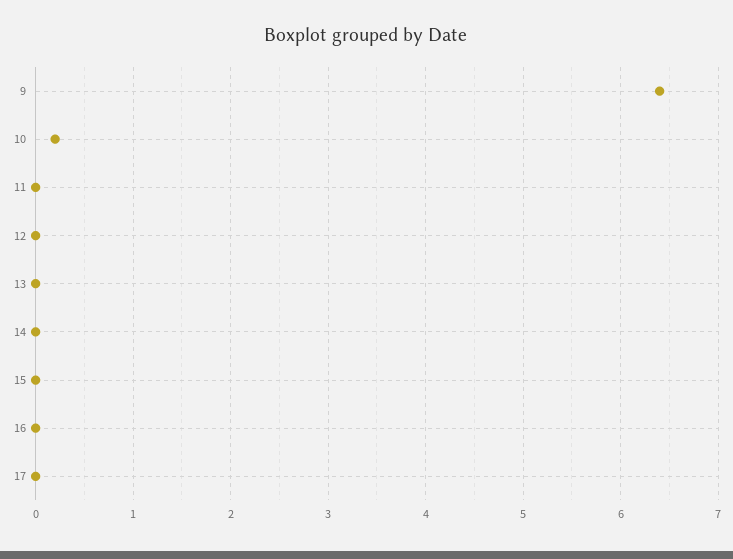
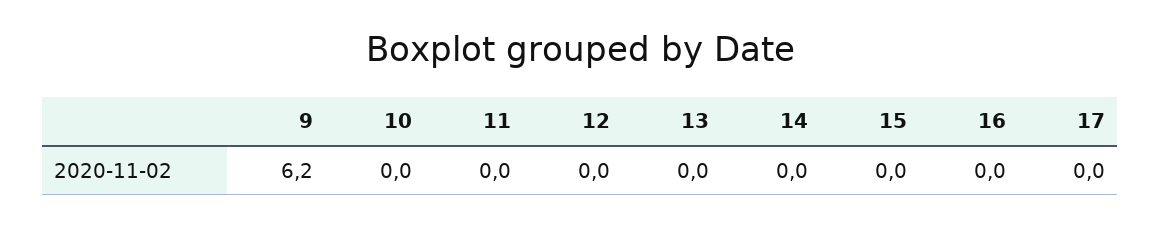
  {
-   "9": 6.4,
+   "9": 6.2,
-   "10": 0.2,
+   "10": 0,
    "11": 0,
    "12": 0,
    "13": 0,
    "14": 0,
    "15": 0,
    "16": 0,
    "17": 0
  }

